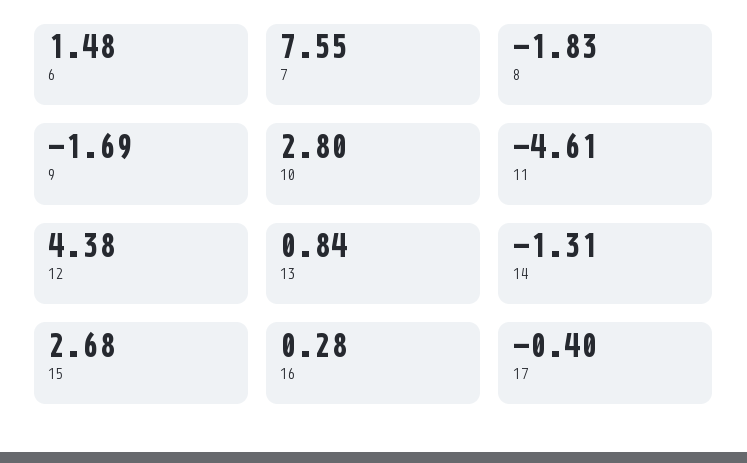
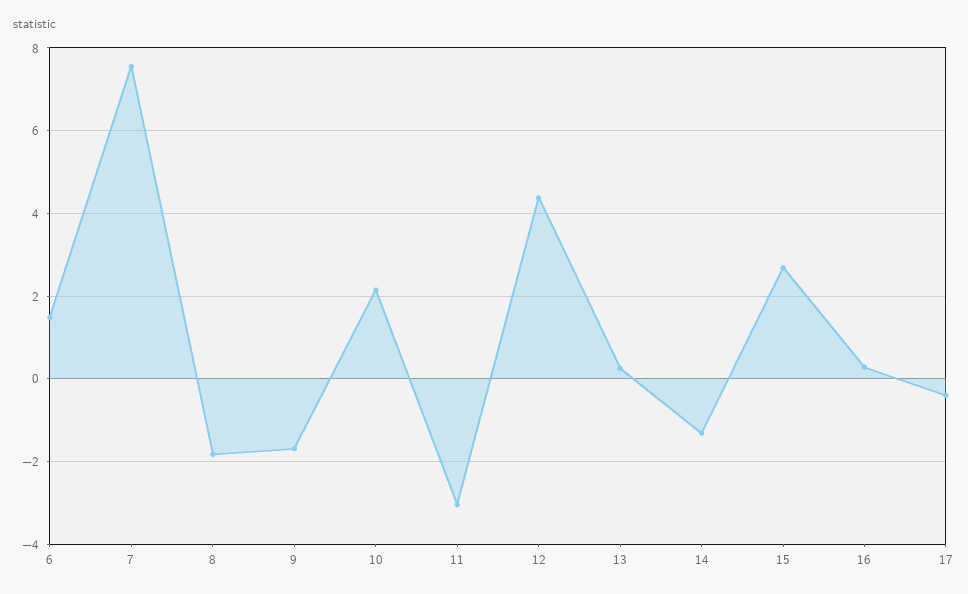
  {
    "6": 1.48,
    "7": 7.55,
    "8": -1.83,
    "9": -1.69,
-   "10": 2.8,
+   "10": 2.2,
-   "11": -4.61,
+   "11": -3,
    "12": 4.38,
-   "13": 0.84,
+   "13": 0.2,
    "14": -1.31,
    "15": 2.68,
    "16": 0.28,
    "17": -0.4
  }

